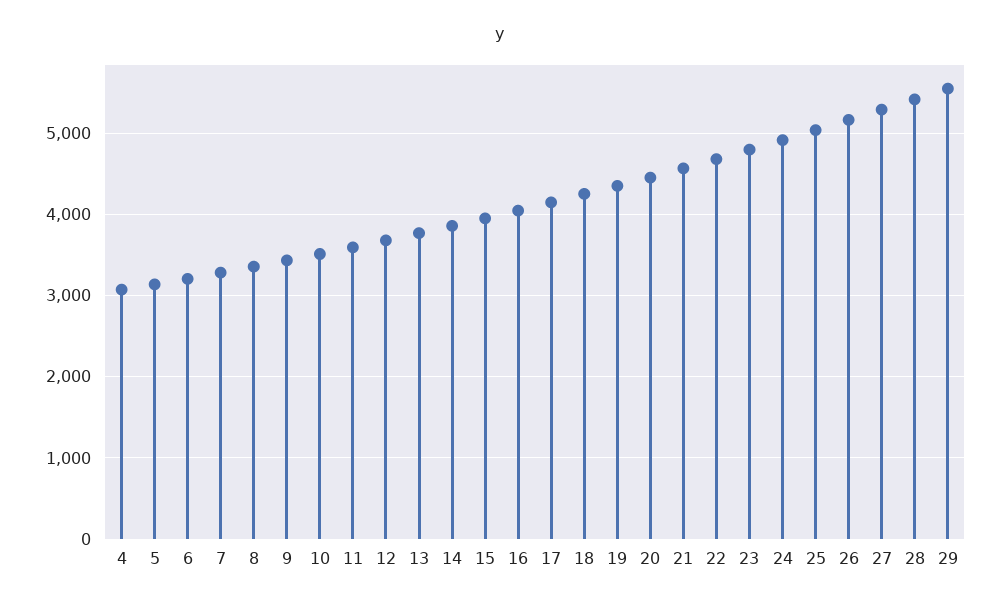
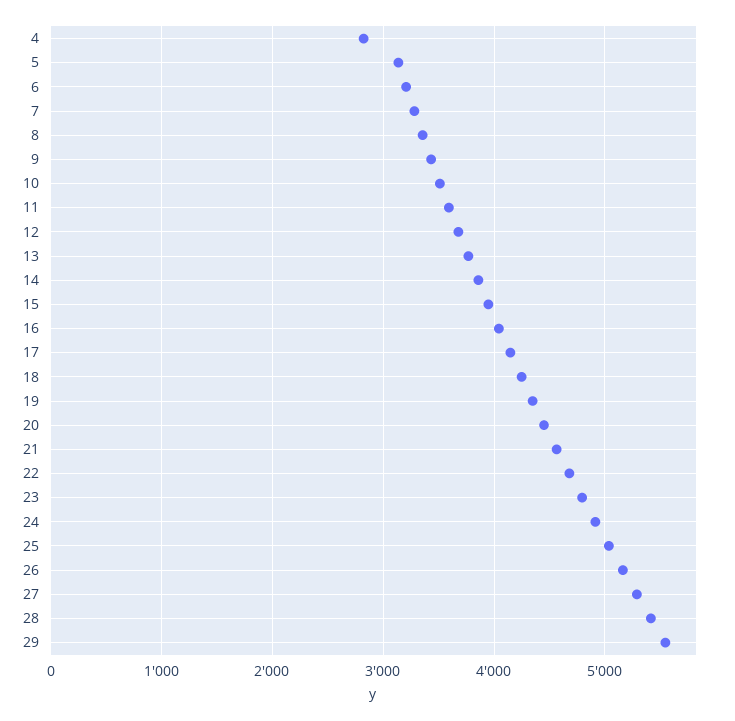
  {
-   "4": 3100,
+   "4": 2800,
    "5": 3100,
    "6": 3200,
    "7": 3300,
    "8": 3400,
    "9": 3400,
    "10": 3500,
    "11": 3600,
    "12": 3700,
    "13": 3800,
    "14": 3900,
    "15": 3900,
    "16": 4000,
    "17": 4100,
    "18": 4300,
    "19": 4300,
    "20": 4500,
    "21": 4600,
    "22": 4700,
    "23": 4800,
    "24": 4900,
    "25": 5000,
    "26": 5200,
    "27": 5300,
    "28": 5400,
    "29": 5500
  }

